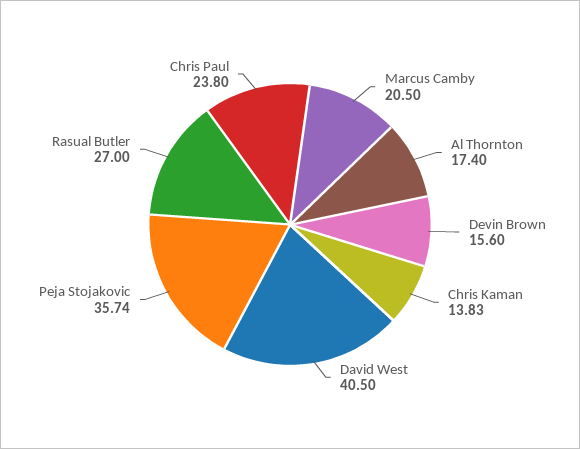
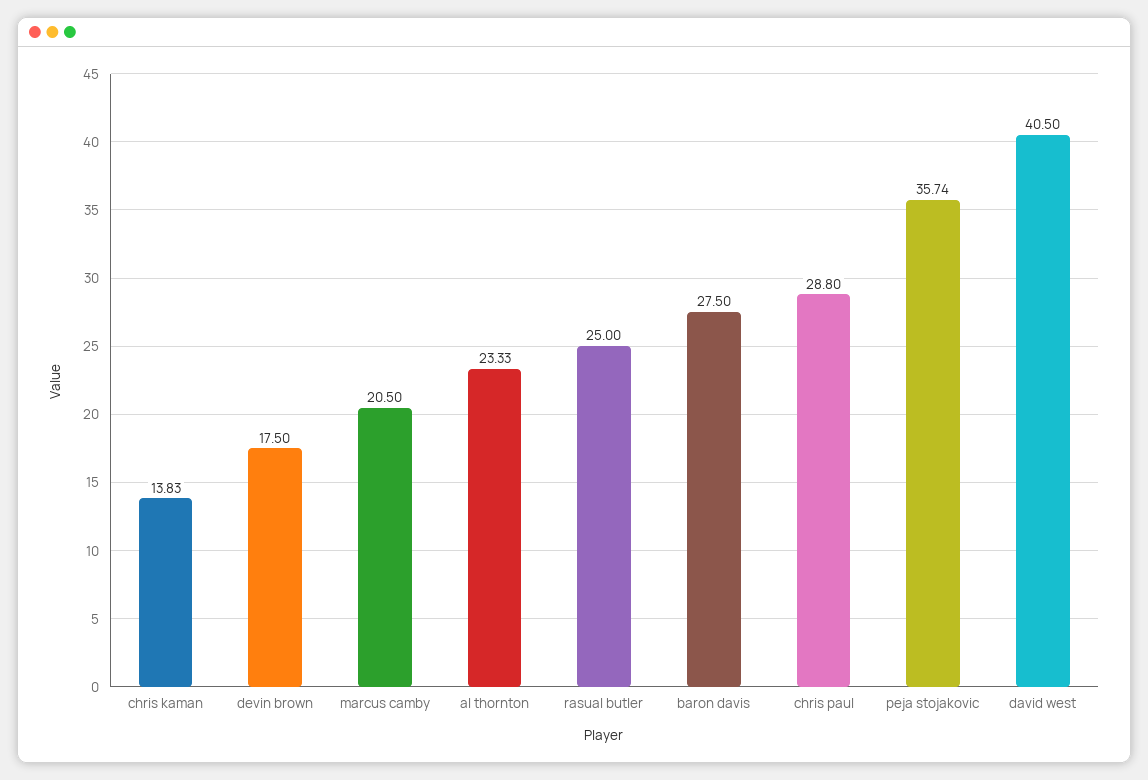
  {
    "Marcus Camby": 20.5,
-   "Al Thornton": 17.4,
+   "Al Thornton": 23.33,
-   "Devin Brown": 15.6,
+   "Devin Brown": 17.5,
    "Chris Kaman": 13.83,
    "David West": 40.5,
    "Peja Stojakovic": 35.74,
-   "Rasual Butler": 27,
+   "Rasual Butler": 25,
-   "Chris Paul": 23.8
+   "Chris Paul": 28.8,
+   "baron davis": 27.5
  }

